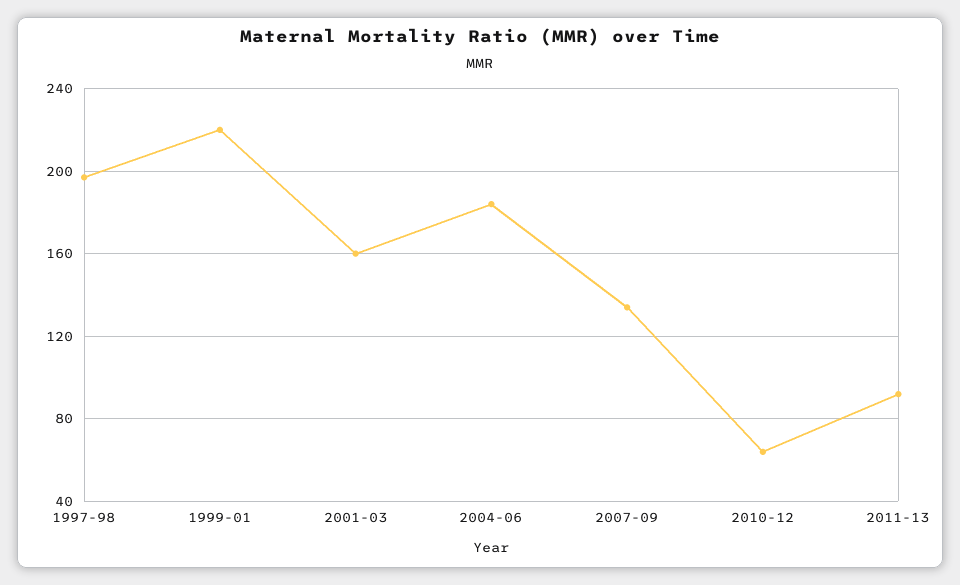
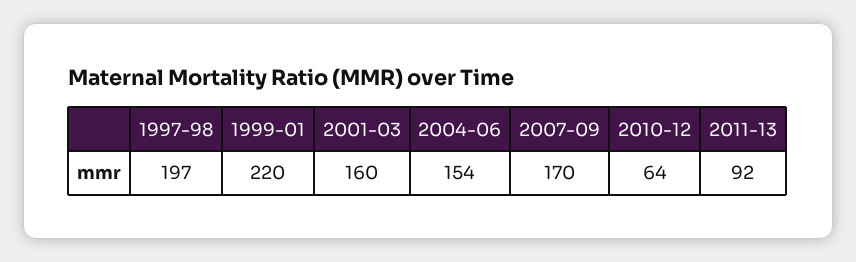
  {
    "1997-98": 197,
    "1999-01": 220,
    "2001-03": 160,
-   "2004-06": 185,
+   "2004-06": 154,
-   "2007-09": 135,
+   "2007-09": 170,
    "2010-12": 64,
    "2011-13": 92
  }

